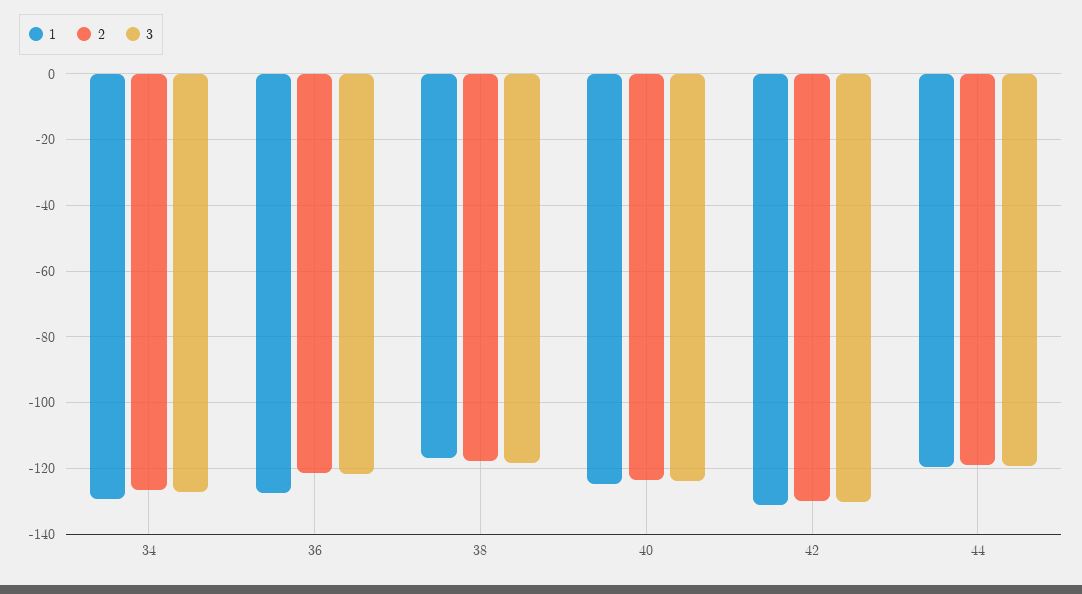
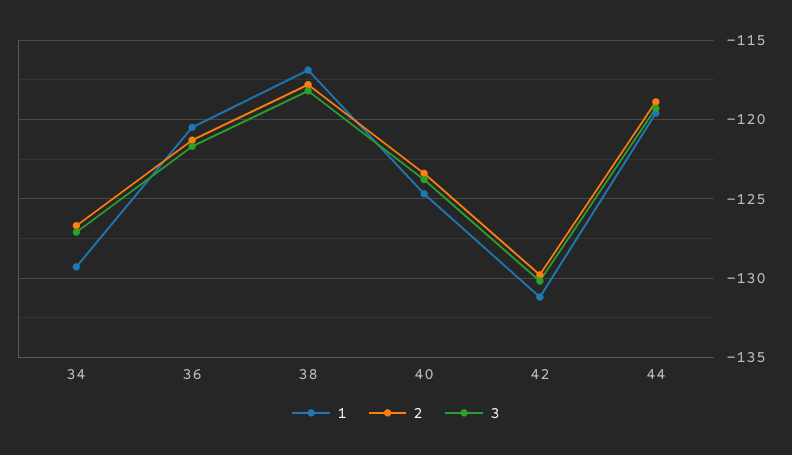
  {
    "1": {
      "34": -129.5,
-     "36": -128,
+     "36": -120.5,
      "38": -117,
      "40": -124.5,
      "42": -131,
      "44": -119.5
    },
    "2": {
      "34": -126.5,
      "36": -121.5,
      "38": -118,
      "40": -123.5,
      "42": -130,
      "44": -119
    },
    "3": {
      "34": -127,
      "36": -121.5,
      "38": -118,
      "40": -124,
      "42": -130,
      "44": -119.5
    }
  }

